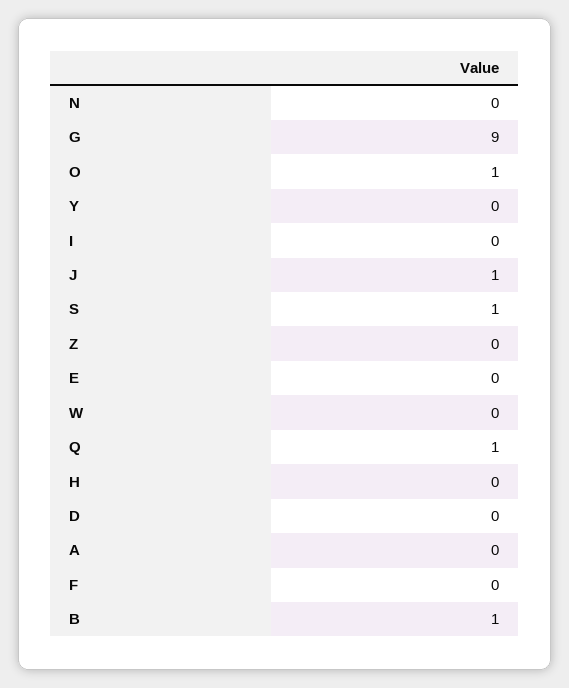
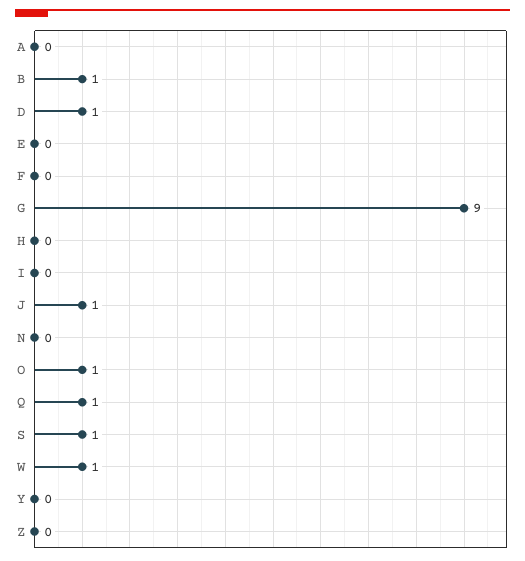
  {
    "N": 0,
    "G": 9,
    "O": 1,
    "Y": 0,
    "I": 0,
    "J": 1,
    "S": 1,
    "Z": 0,
    "E": 0,
-   "W": 0,
+   "W": 1,
    "Q": 1,
    "H": 0,
-   "D": 0,
+   "D": 1,
    "A": 0,
    "F": 0,
    "B": 1
  }

